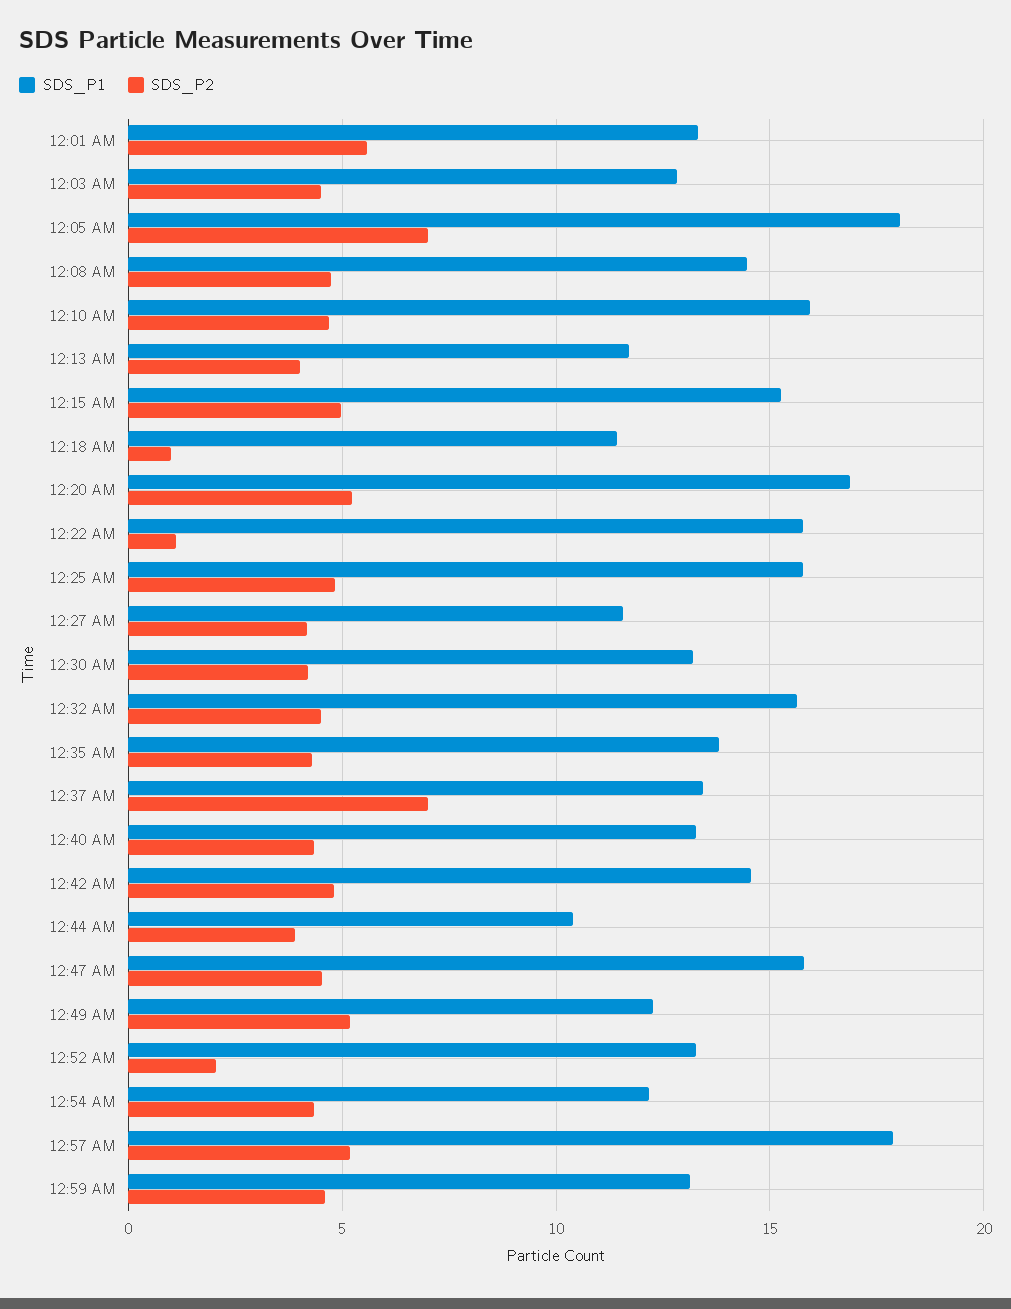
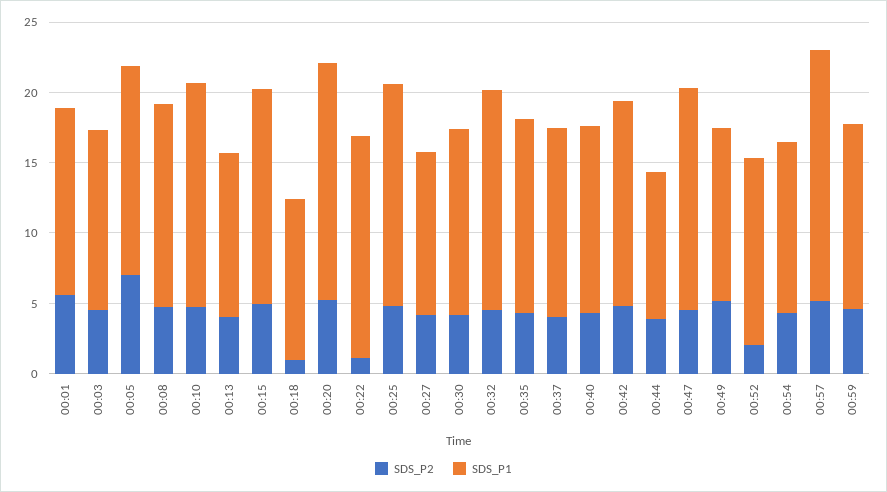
  {
    "SDS_P1": {
      "12:01 AM": 13.5,
      "12:03 AM": 13,
-     "12:05 AM": 18,
+     "12:05 AM": 15,
      "12:08 AM": 14.5,
      "12:10 AM": 16,
      "12:13 AM": 11.5,
      "12:15 AM": 15.5,
      "12:18 AM": 11.5,
      "12:20 AM": 17,
      "12:22 AM": 16,
      "12:25 AM": 16,
      "12:27 AM": 11.5,
      "12:30 AM": 13,
      "12:32 AM": 15.5,
      "12:35 AM": 14,
      "12:37 AM": 13.5,
      "12:40 AM": 13.5,
      "12:42 AM": 14.5,
      "12:44 AM": 10.5,
      "12:47 AM": 16,
      "12:49 AM": 12.5,
      "12:52 AM": 13.5,
      "12:54 AM": 12,
      "12:57 AM": 18,
      "12:59 AM": 13
    },
    "SDS_P2": {
      "12:01 AM": 5.5,
      "12:03 AM": 4.5,
      "12:05 AM": 7,
      "12:08 AM": 4.5,
      "12:10 AM": 4.5,
      "12:13 AM": 4,
      "12:15 AM": 5,
      "12:18 AM": 1,
      "12:20 AM": 5,
      "12:22 AM": 1,
      "12:25 AM": 5,
      "12:27 AM": 4,
      "12:30 AM": 4,
      "12:32 AM": 4.5,
      "12:35 AM": 4.5,
-     "12:37 AM": 7,
+     "12:37 AM": 4,
      "12:40 AM": 4.5,
      "12:42 AM": 5,
      "12:44 AM": 4,
      "12:47 AM": 4.5,
      "12:49 AM": 5,
      "12:52 AM": 2,
      "12:54 AM": 4.5,
      "12:57 AM": 5,
      "12:59 AM": 4.5
    }
  }

